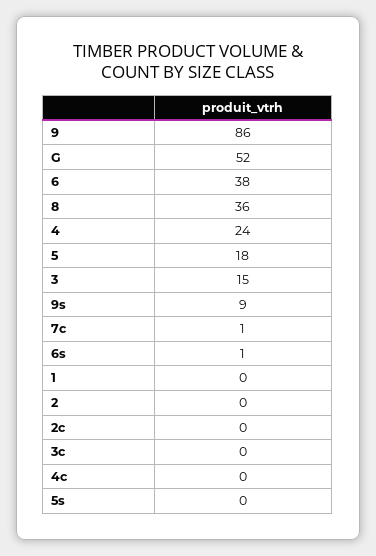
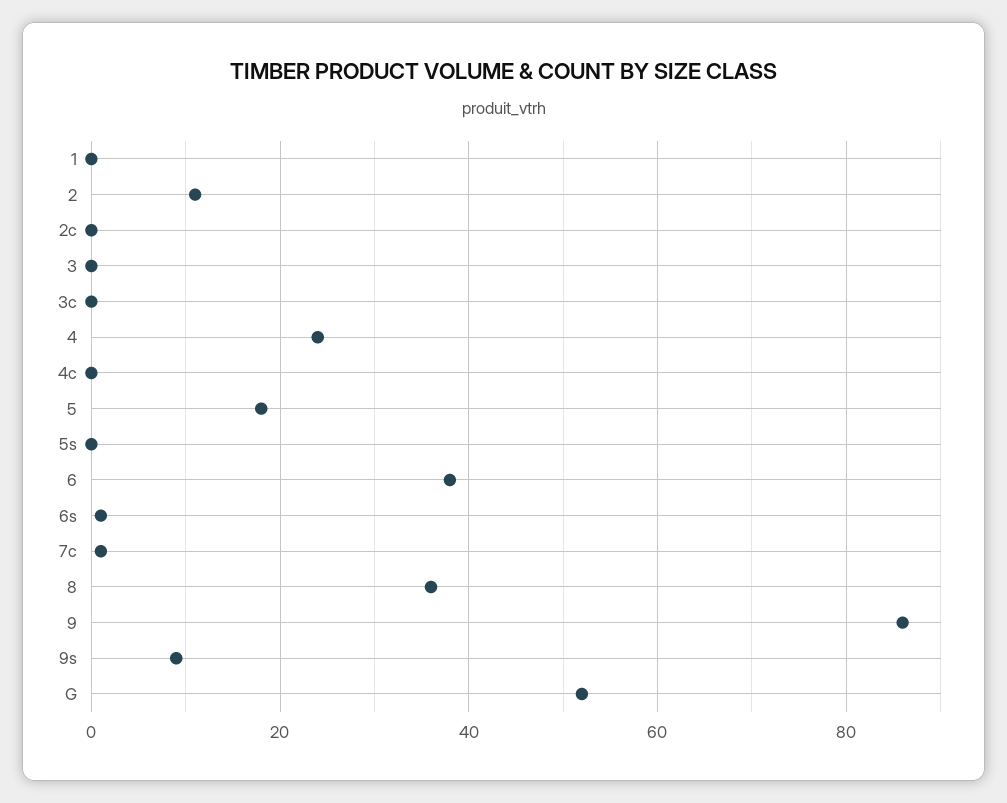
  {
    "9": 86,
    "G": 52,
    "6": 38,
    "8": 36,
    "4": 24,
    "5": 18,
-   "3": 15,
+   "3": 0,
    "9s": 9,
    "7c": 1,
    "6s": 1,
    "1": 0,
-   "2": 0,
+   "2": 10,
    "2c": 0,
    "3c": 0,
    "4c": 0,
    "5s": 0
  }

